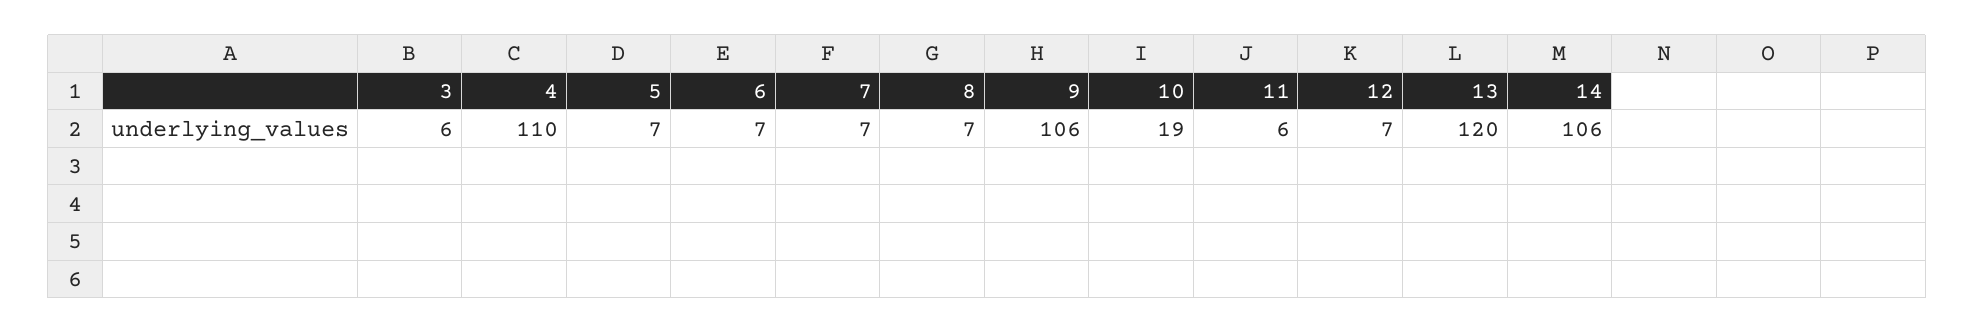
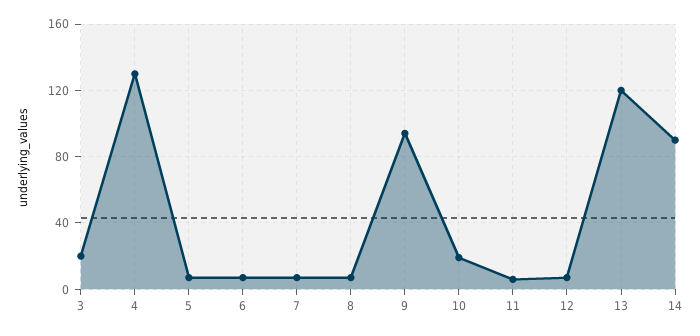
  {
-   "3": 6,
+   "3": 20,
-   "4": 110,
+   "4": 130,
    "5": 7,
    "6": 7,
    "7": 7,
    "8": 7,
-   "9": 106,
+   "9": 95,
    "10": 19,
    "11": 6,
    "12": 7,
    "13": 120,
-   "14": 106
+   "14": 90
  }

